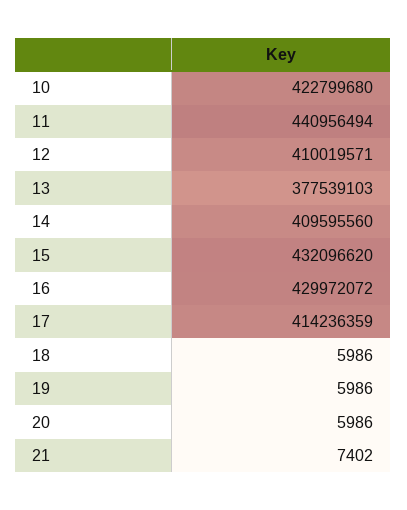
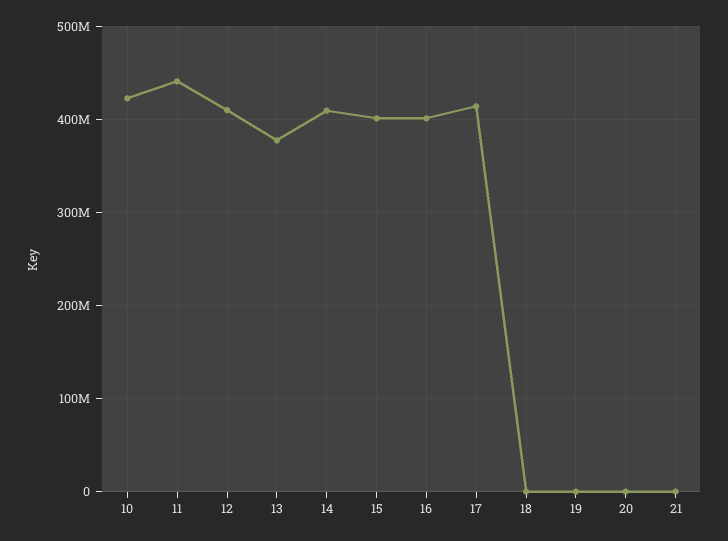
  {
    "10": 422799680,
    "11": 440956494,
    "12": 410019571,
    "13": 377539103,
    "14": 409595560,
-   "15": 432096620,
+   "15": 400000000,
-   "16": 429972072,
+   "16": 400000000,
    "17": 414236359,
    "18": 5986,
    "19": 5986,
    "20": 5986,
    "21": 7402
  }

